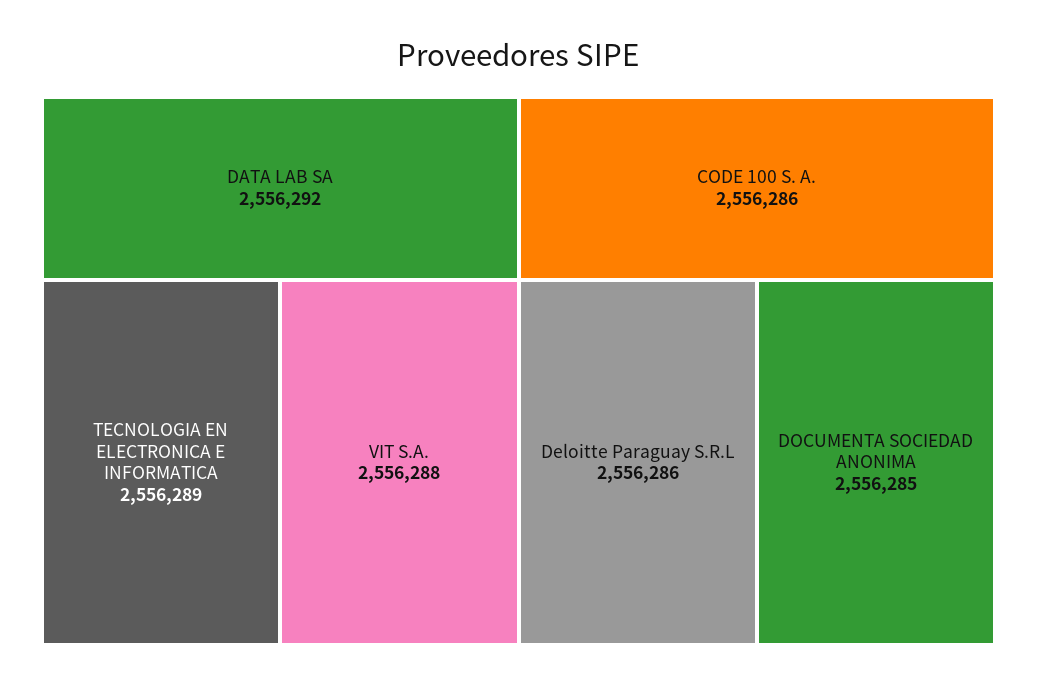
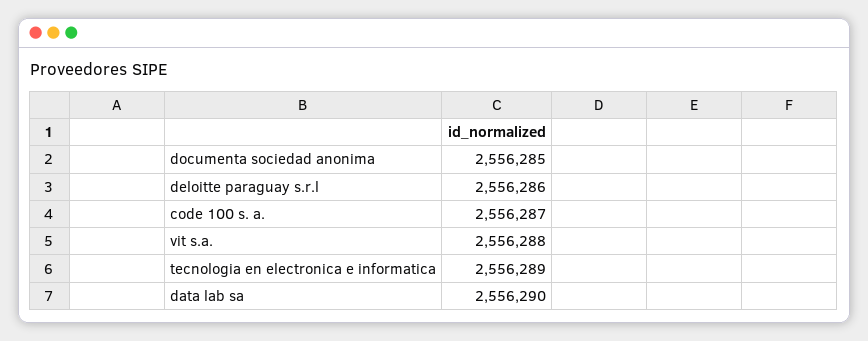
  {
-   "DATA LAB SA": 2556292,
+   "DATA LAB SA": 2556290,
    "TECNOLOGIA EN ELECTRONICA E INFORMATICA": 2556289,
    "VIT S.A.": 2556288,
-   "CODE 100 S. A.": 2556286,
+   "CODE 100 S. A.": 2556287,
    "Deloitte Paraguay S.R.L": 2556286,
    "DOCUMENTA SOCIEDAD ANONIMA": 2556285
  }

